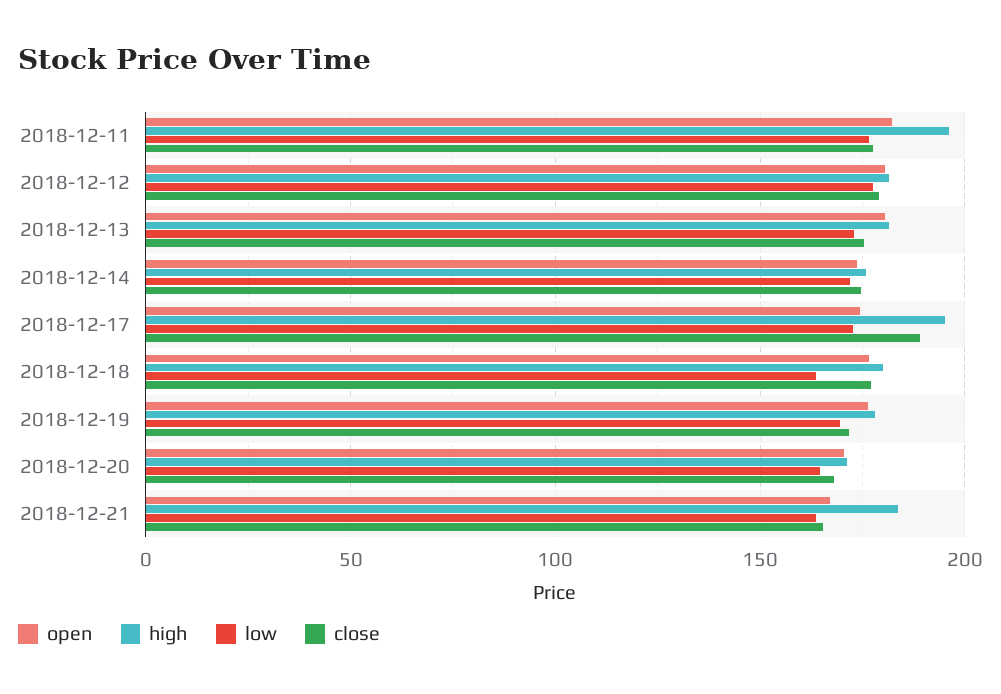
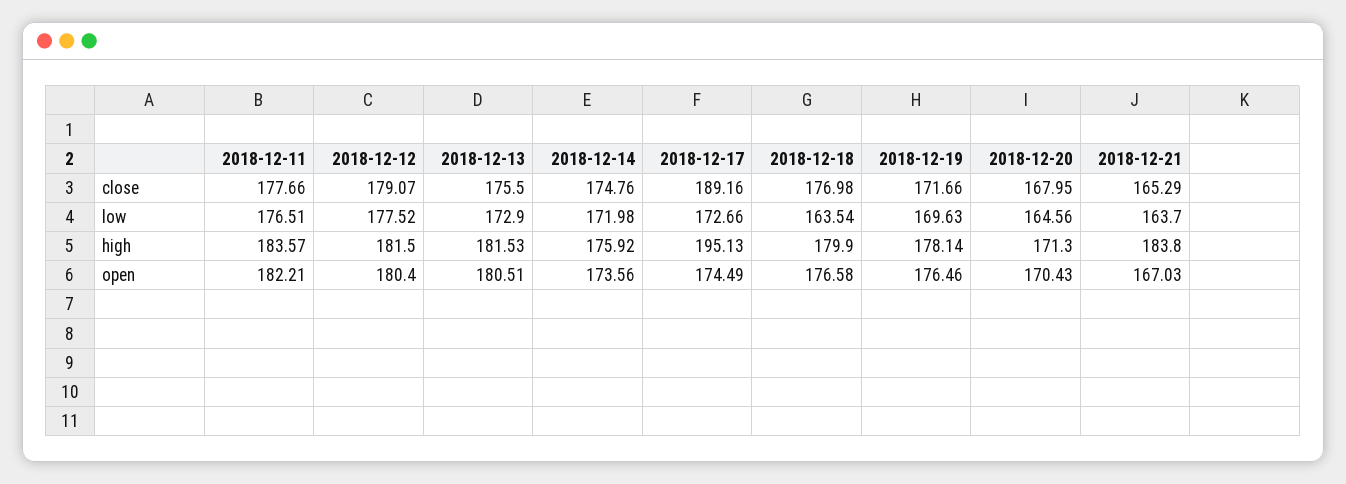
  {
    "open": {
      "2018-12-11": 182.21,
      "2018-12-12": 180.4,
      "2018-12-13": 180.51,
      "2018-12-14": 173.56,
      "2018-12-17": 174.49,
      "2018-12-18": 176.58,
      "2018-12-19": 176.46,
      "2018-12-20": 170.43,
      "2018-12-21": 167.03
    },
    "high": {
-     "2018-12-11": 195,
+     "2018-12-11": 183.57,
      "2018-12-12": 181.5,
      "2018-12-13": 181.53,
      "2018-12-14": 175.92,
      "2018-12-17": 195.13,
      "2018-12-18": 179.9,
      "2018-12-19": 178.14,
      "2018-12-20": 171.3,
      "2018-12-21": 183.8
    },
    "low": {
      "2018-12-11": 176.51,
      "2018-12-12": 177.52,
      "2018-12-13": 172.9,
      "2018-12-14": 171.98,
      "2018-12-17": 172.66,
      "2018-12-18": 163.54,
      "2018-12-19": 169.63,
      "2018-12-20": 164.56,
      "2018-12-21": 163.7
    },
    "close": {
      "2018-12-11": 177.66,
      "2018-12-12": 179.07,
      "2018-12-13": 175.5,
      "2018-12-14": 174.76,
      "2018-12-17": 189.16,
      "2018-12-18": 176.98,
      "2018-12-19": 171.66,
      "2018-12-20": 167.95,
      "2018-12-21": 165.29
    }
  }

